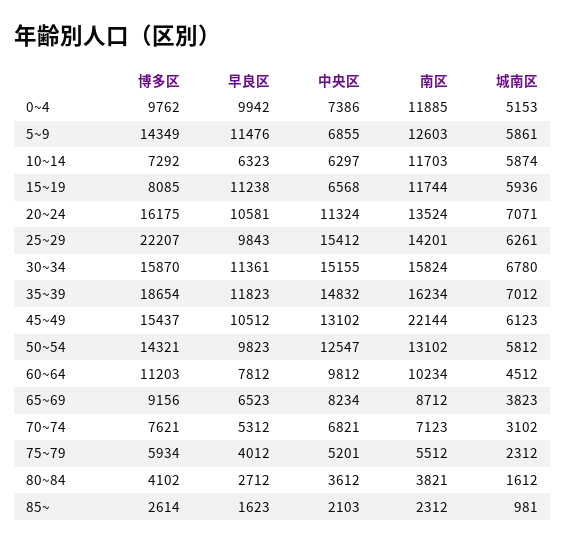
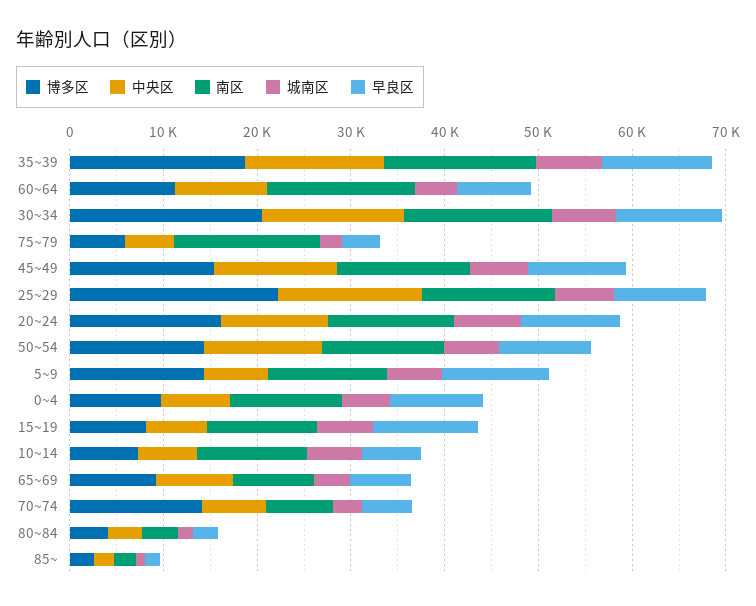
  {
    "博多区": {
      "0~4": 9762,
      "5~9": 14349,
      "10~14": 7292,
      "15~19": 8085,
      "20~24": 16175,
      "25~29": 22207,
-     "30~34": 15870,
+     "30~34": 20000,
      "35~39": 18654,
      "45~49": 15437,
      "50~54": 14321,
      "60~64": 11203,
      "65~69": 9156,
-     "70~74": 7621,
+     "70~74": 14000,
      "75~79": 5934,
      "80~84": 4102,
      "85~": 2614
    },
    "早良区": {
      "0~4": 9942,
      "5~9": 11476,
      "10~14": 6323,
      "15~19": 11238,
      "20~24": 10581,
      "25~29": 9843,
      "30~34": 11361,
      "35~39": 11823,
      "45~49": 10512,
      "50~54": 9823,
      "60~64": 7812,
      "65~69": 6523,
      "70~74": 5312,
      "75~79": 4012,
      "80~84": 2712,
      "85~": 1623
    },
    "中央区": {
      "0~4": 7386,
      "5~9": 6855,
      "10~14": 6297,
      "15~19": 6568,
      "20~24": 11324,
      "25~29": 15412,
      "30~34": 15155,
      "35~39": 14832,
      "45~49": 13102,
      "50~54": 12547,
      "60~64": 9812,
      "65~69": 8234,
      "70~74": 6821,
      "75~79": 5201,
      "80~84": 3612,
      "85~": 2103
    },
    "南区": {
      "0~4": 11885,
      "5~9": 12603,
      "10~14": 11703,
      "15~19": 11744,
      "20~24": 13524,
      "25~29": 14201,
      "30~34": 15824,
      "35~39": 16234,
-     "45~49": 22144,
+     "45~49": 14000,
      "50~54": 13102,
-     "60~64": 10234,
+     "60~64": 16000,
      "65~69": 8712,
      "70~74": 7123,
-     "75~79": 5512,
+     "75~79": 16000,
      "80~84": 3821,
      "85~": 2312
    },
    "城南区": {
      "0~4": 5153,
      "5~9": 5861,
      "10~14": 5874,
      "15~19": 5936,
      "20~24": 7071,
      "25~29": 6261,
      "30~34": 6780,
      "35~39": 7012,
      "45~49": 6123,
      "50~54": 5812,
      "60~64": 4512,
      "65~69": 3823,
      "70~74": 3102,
      "75~79": 2312,
      "80~84": 1612,
      "85~": 981
    }
  }

